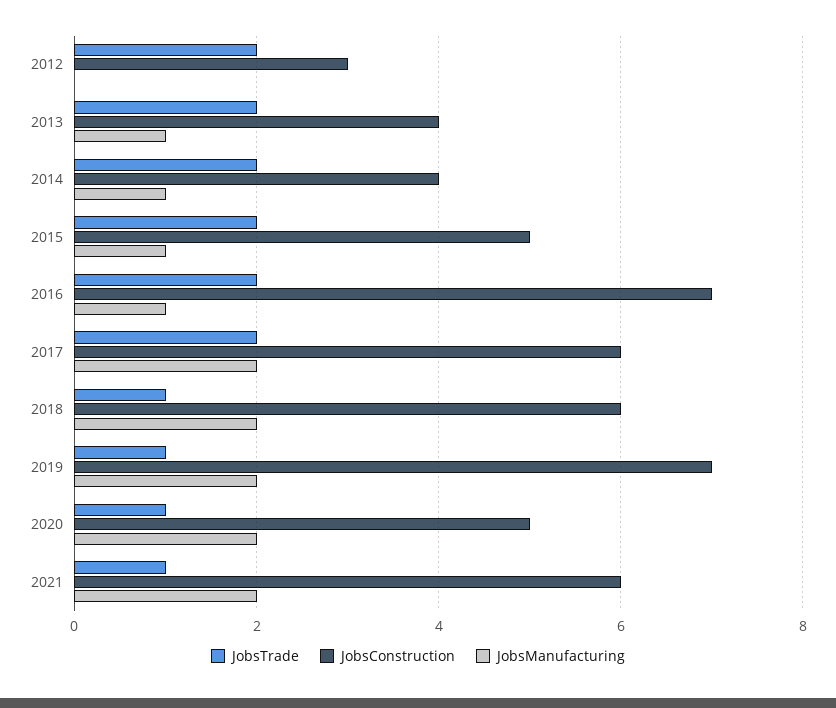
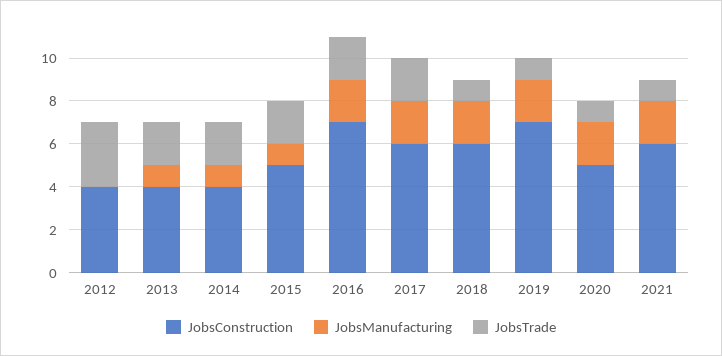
  {
    "JobsTrade": {
-     "2012": 2,
+     "2012": 3,
      "2013": 2,
      "2014": 2,
      "2015": 2,
      "2016": 2,
      "2017": 2,
      "2018": 1,
      "2019": 1,
      "2020": 1,
      "2021": 1
    },
    "JobsConstruction": {
-     "2012": 3,
+     "2012": 4,
      "2013": 4,
      "2014": 4,
      "2015": 5,
      "2016": 7,
      "2017": 6,
      "2018": 6,
      "2019": 7,
      "2020": 5,
      "2021": 6
    },
    "JobsManufacturing": {
      "2012": 0,
      "2013": 1,
      "2014": 1,
      "2015": 1,
-     "2016": 1,
+     "2016": 2,
      "2017": 2,
      "2018": 2,
      "2019": 2,
      "2020": 2,
      "2021": 2
    }
  }

